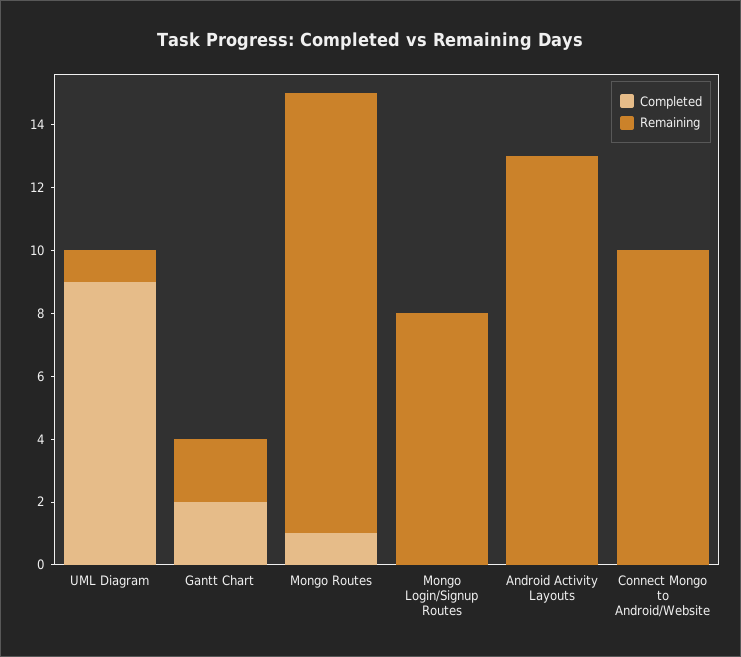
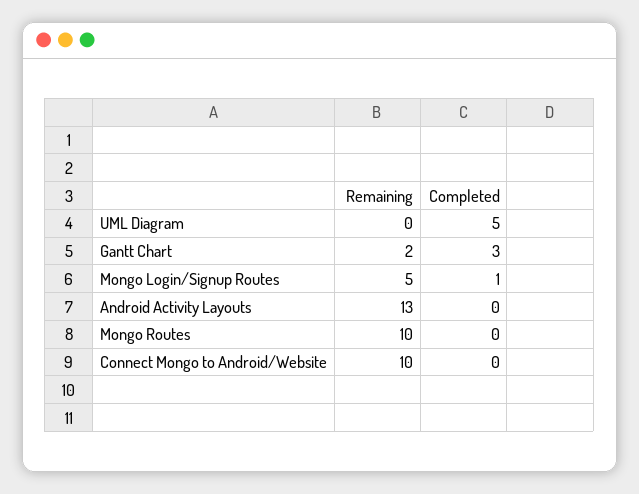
  {
    "Completed": {
-     "UML Diagram": 9,
+     "UML Diagram": 5,
-     "Gantt Chart": 2,
+     "Gantt Chart": 3,
-     "Mongo Routes": 1,
+     "Mongo Routes": 0,
-     "Mongo Login/Signup Routes": 0,
+     "Mongo Login/Signup Routes": 1,
      "Android Activity Layouts": 0,
      "Connect Mongo to Android/Website": 0
    },
    "Remaining": {
-     "UML Diagram": 1,
+     "UML Diagram": 0,
      "Gantt Chart": 2,
-     "Mongo Routes": 14,
+     "Mongo Routes": 10,
-     "Mongo Login/Signup Routes": 8,
+     "Mongo Login/Signup Routes": 5,
      "Android Activity Layouts": 13,
      "Connect Mongo to Android/Website": 10
    }
  }

